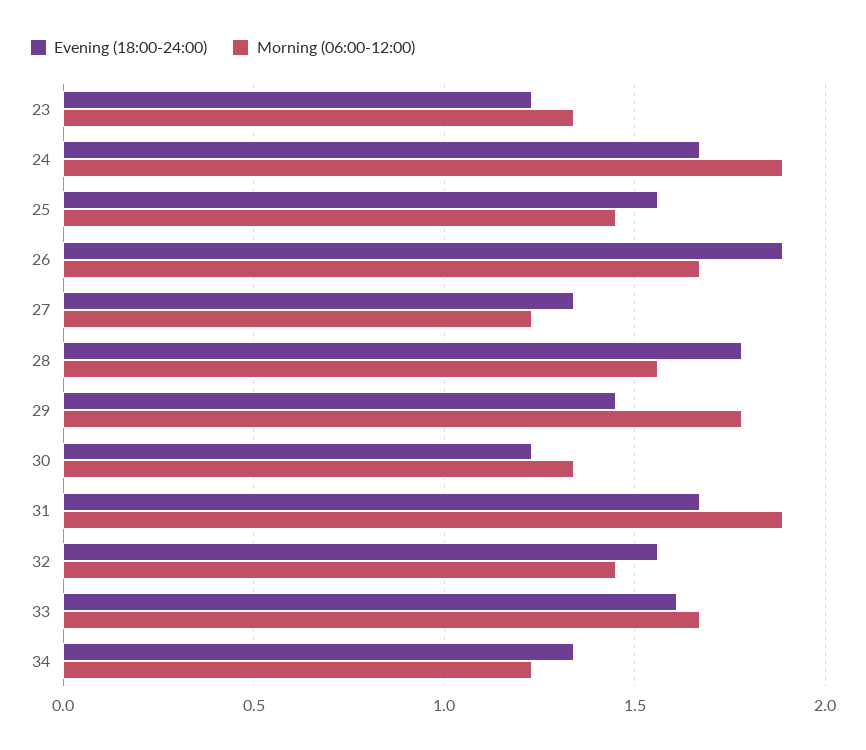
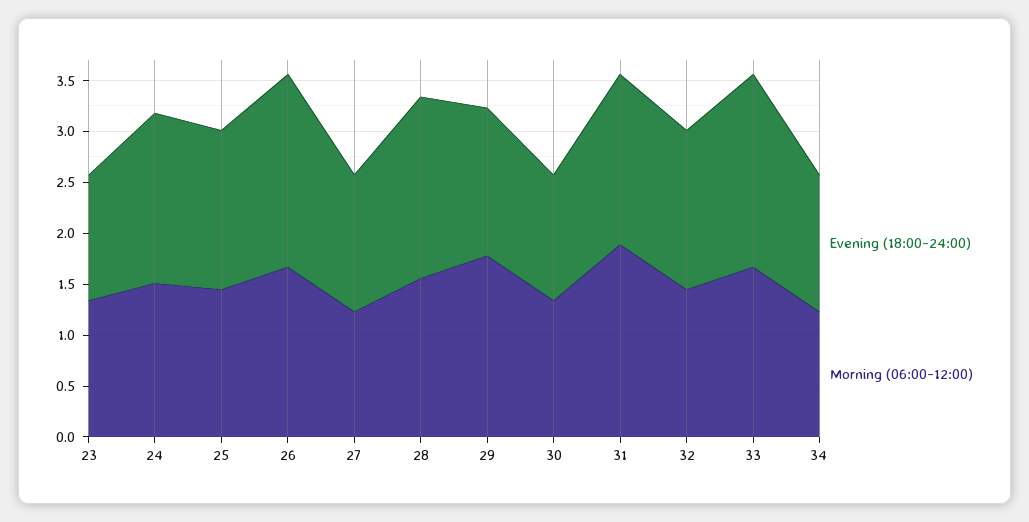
  {
    "Evening (18:00-24:00)": {
      "23": 1.25,
      "24": 1.65,
      "25": 1.55,
      "26": 1.9,
      "27": 1.35,
      "28": 1.8,
      "29": 1.45,
      "30": 1.25,
      "31": 1.65,
      "32": 1.55,
-     "33": 1.6,
+     "33": 1.9,
      "34": 1.35
    },
    "Morning (06:00-12:00)": {
      "23": 1.35,
-     "24": 1.9,
+     "24": 1.5,
      "25": 1.45,
      "26": 1.65,
      "27": 1.25,
      "28": 1.55,
      "29": 1.8,
      "30": 1.35,
      "31": 1.9,
      "32": 1.45,
      "33": 1.65,
      "34": 1.25
    }
  }

